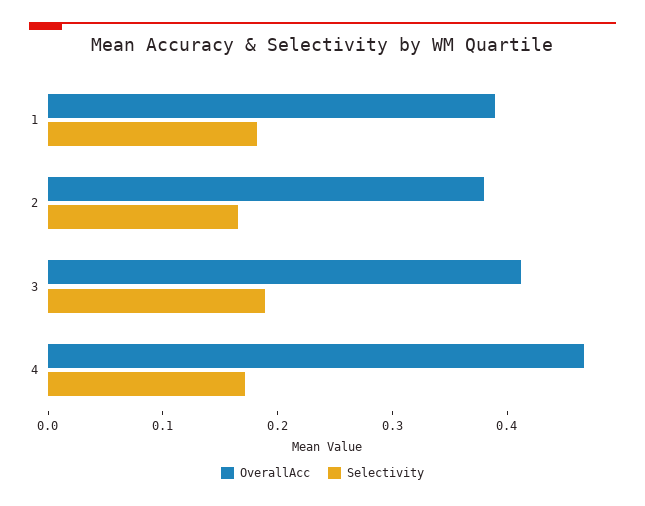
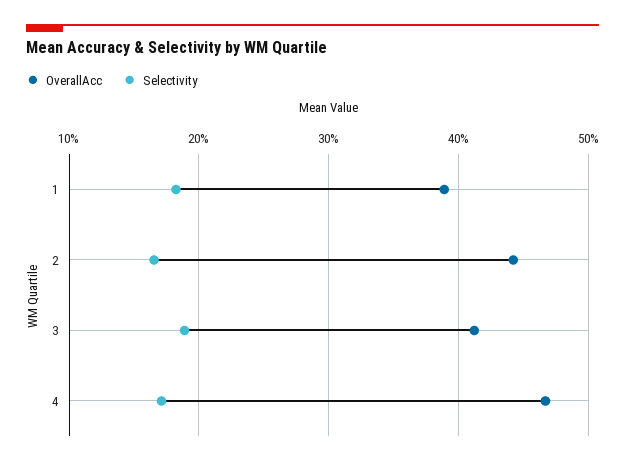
  {
    "OverallAcc": {
      "1": 0.39,
-     "2": 0.38,
+     "2": 0.44,
      "3": 0.41,
      "4": 0.47
    },
    "Selectivity": {
      "1": 0.18,
      "2": 0.17,
      "3": 0.19,
      "4": 0.17
    }
  }

